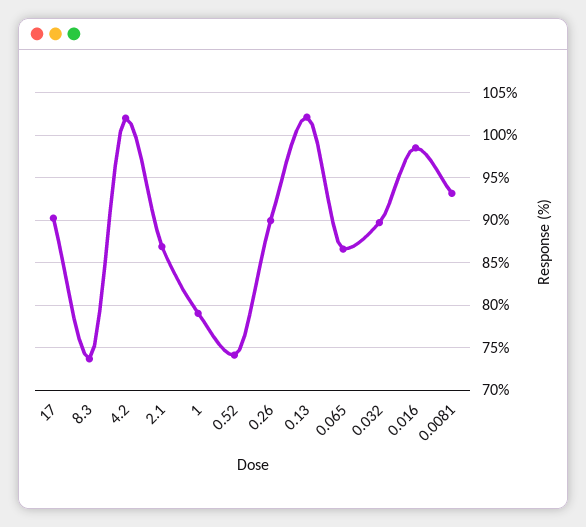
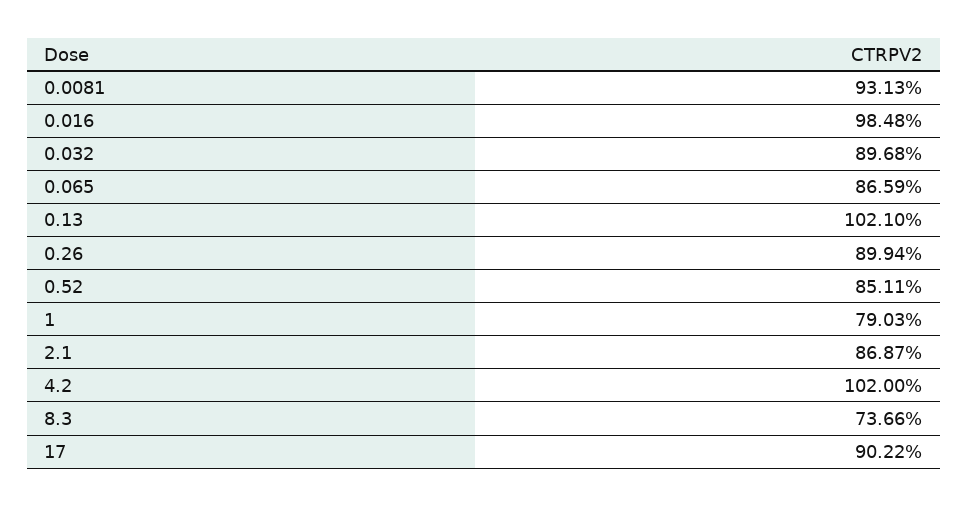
  {
    "17": 90.22,
    "8.3": 73.66,
    "4.2": 102,
    "2.1": 86.87,
    "1": 79.03,
-   "0.52": 74,
+   "0.52": 85.11,
    "0.26": 89.94,
    "0.13": 102.1,
    "0.065": 86.59,
    "0.032": 89.68,
    "0.016": 98.48,
    "0.0081": 93.13
  }

